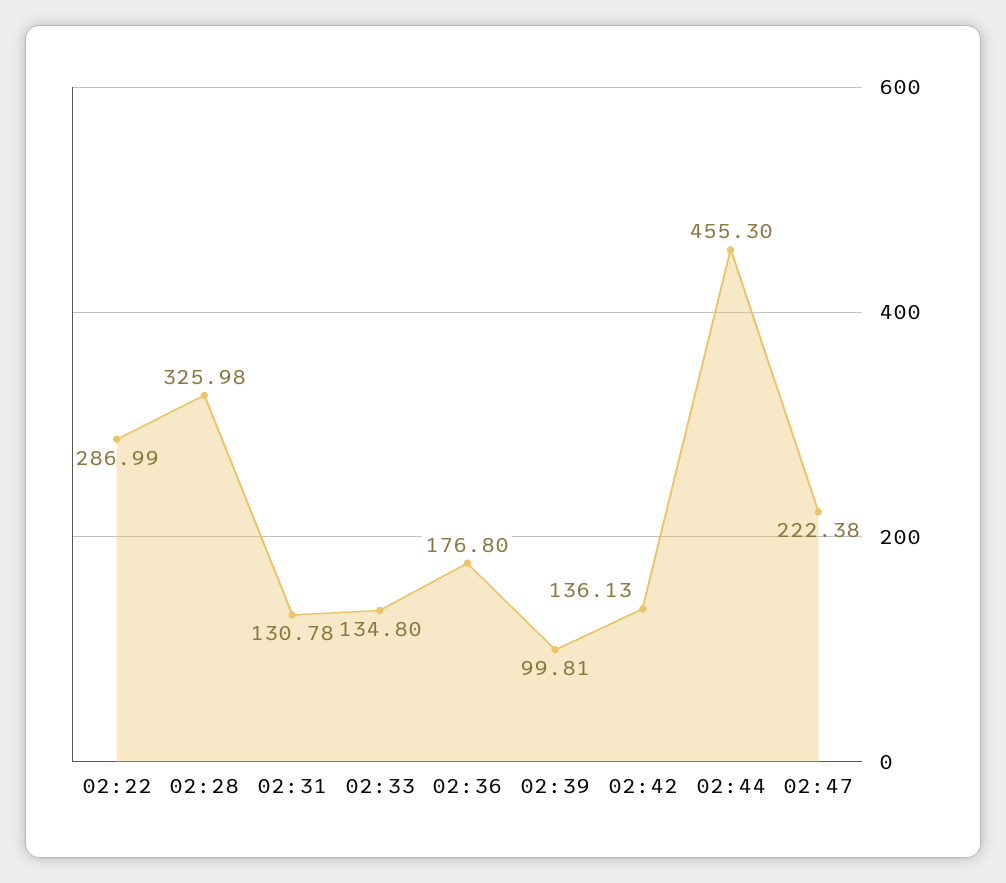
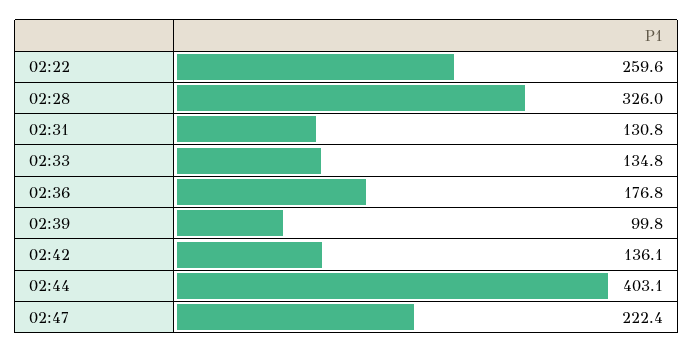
  {
-   "02:22": 286.99,
+   "02:22": 259.6,
    "02:28": 325.98,
    "02:31": 130.78,
    "02:33": 134.8,
    "02:36": 176.8,
    "02:39": 99.81,
    "02:42": 136.13,
-   "02:44": 455.3,
+   "02:44": 403.1,
    "02:47": 222.38
  }

